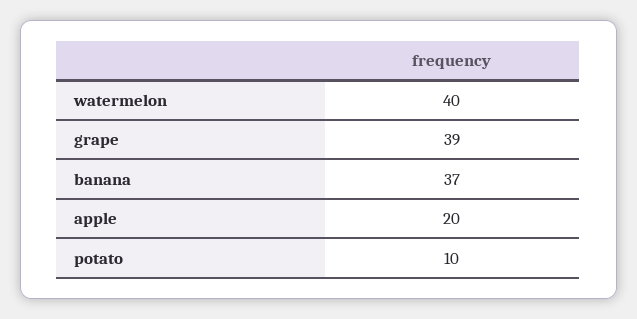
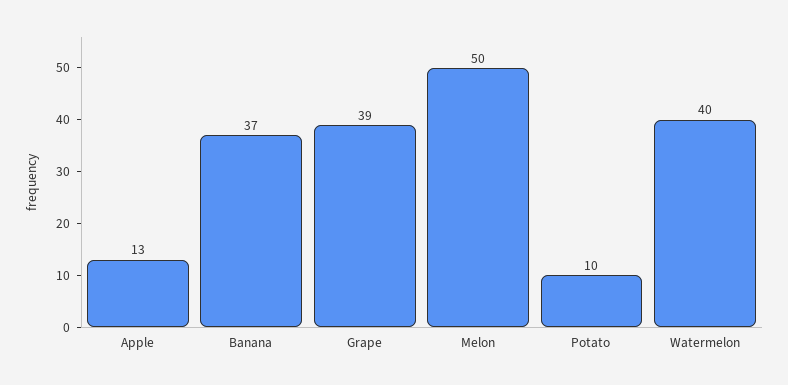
  {
    "watermelon": 40,
    "grape": 39,
    "banana": 37,
-   "apple": 20,
+   "apple": 13,
-   "potato": 10
+   "potato": 10,
+   "Melon": 50
  }

